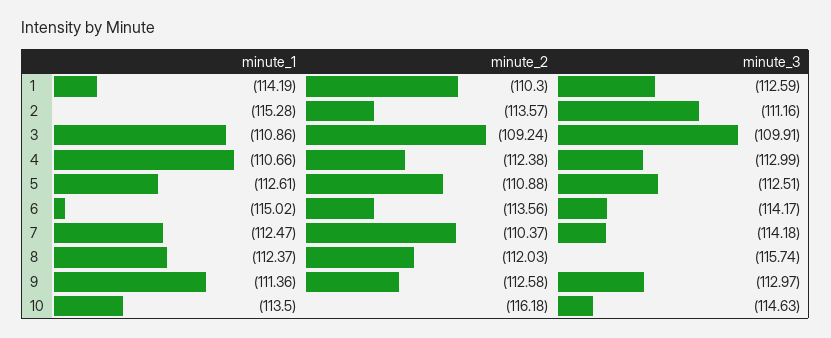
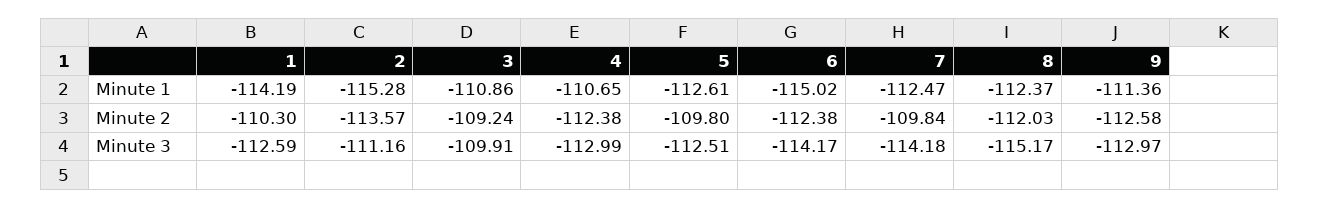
  {
    "minute_1": {
      "1": -114.19,
      "2": -115.28,
      "3": -110.86,
-     "4": -110.66,
+     "4": -110.65,
      "5": -112.61,
      "6": -115.02,
      "7": -112.47,
      "8": -112.37,
-     "9": -111.36,
+     "9": -111.36
-     "10": -113.5
    },
    "minute_2": {
      "1": -110.3,
      "2": -113.57,
      "3": -109.24,
      "4": -112.38,
-     "5": -110.88,
+     "5": -109.8,
-     "6": -113.56,
+     "6": -112.38,
-     "7": -110.37,
+     "7": -109.84,
      "8": -112.03,
-     "9": -112.58,
+     "9": -112.58
-     "10": -116.18
    },
    "minute_3": {
      "1": -112.59,
      "2": -111.16,
      "3": -109.91,
      "4": -112.99,
      "5": -112.51,
      "6": -114.17,
      "7": -114.18,
-     "8": -115.74,
+     "8": -115.17,
-     "9": -112.97,
+     "9": -112.97
-     "10": -114.63
    }
  }

